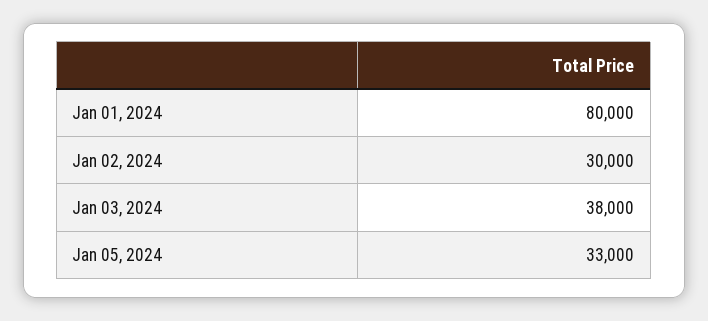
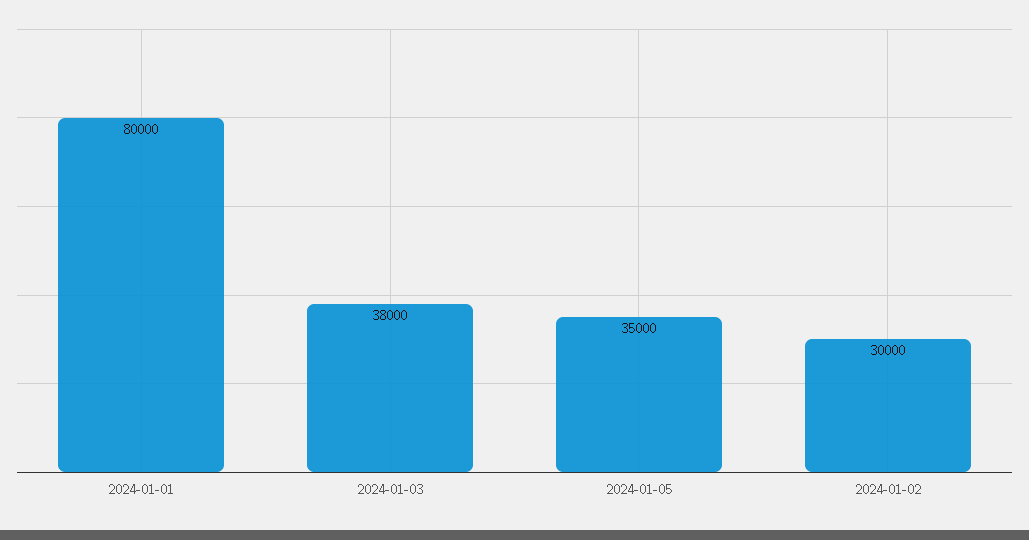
  {
    "Jan 01, 2024": 80000,
    "Jan 02, 2024": 30000,
    "Jan 03, 2024": 38000,
-   "Jan 05, 2024": 33000
+   "Jan 05, 2024": 35000
  }

